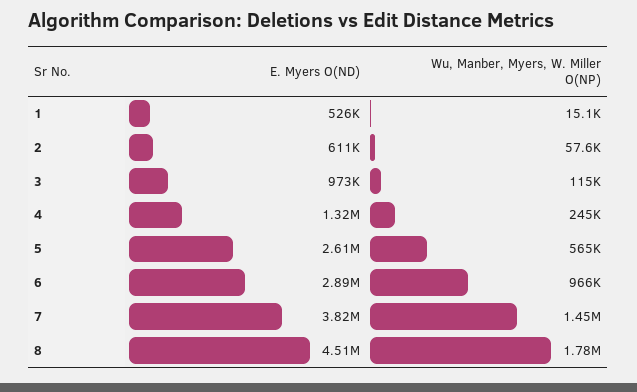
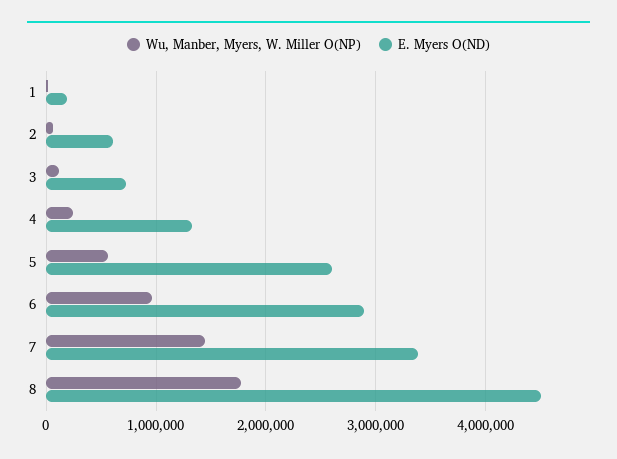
  {
    "E. Myers O(ND)": {
-     "1": 526000,
+     "1": 200000,
      "2": 611000,
-     "3": 973000,
+     "3": 700000,
      "4": 1320000,
      "5": 2610000,
      "6": 2890000,
-     "7": 3820000,
+     "7": 3400000,
      "8": 4510000
    },
    "Wu, Manber, Myers, W. Miller O(NP)": {
      "1": 15100,
      "2": 57600,
      "3": 115000,
      "4": 245000,
      "5": 565000,
      "6": 966000,
      "7": 1450000,
      "8": 1780000
    }
  }

